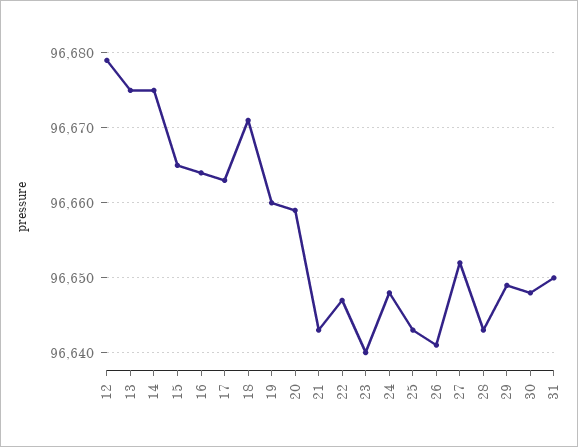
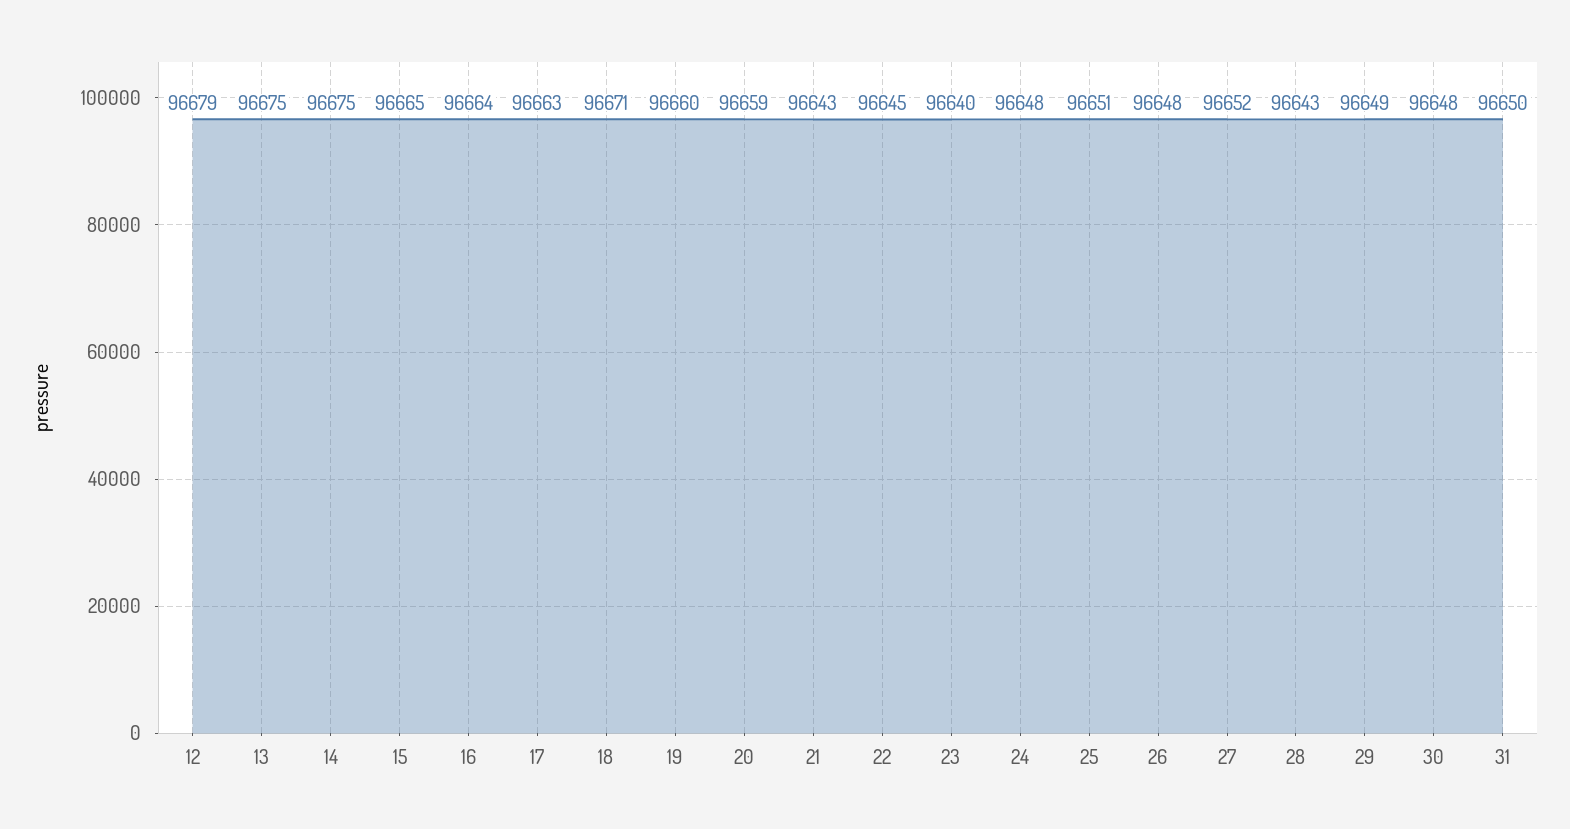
  {
    "12": 96679,
    "13": 96675,
    "14": 96675,
    "15": 96665,
    "16": 96664,
    "17": 96663,
    "18": 96671,
    "19": 96660,
    "20": 96659,
    "21": 96643,
-   "22": 96647,
+   "22": 96645,
    "23": 96640,
    "24": 96648,
-   "25": 96643,
+   "25": 96651,
-   "26": 96641,
+   "26": 96648,
    "27": 96652,
    "28": 96643,
    "29": 96649,
    "30": 96648,
    "31": 96650
  }

